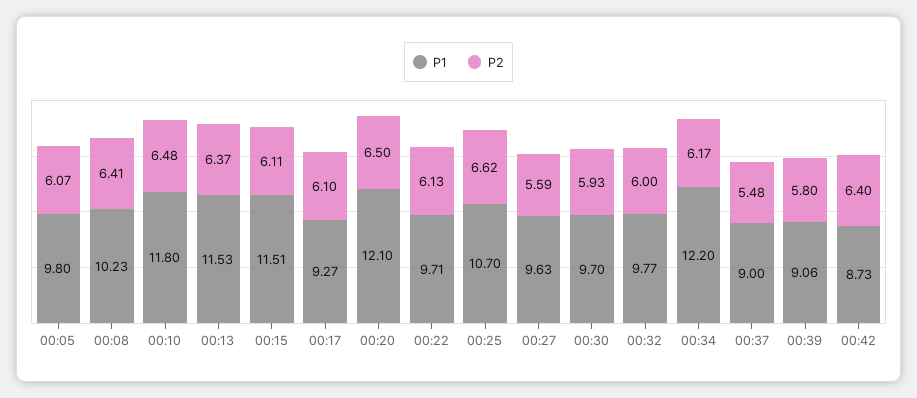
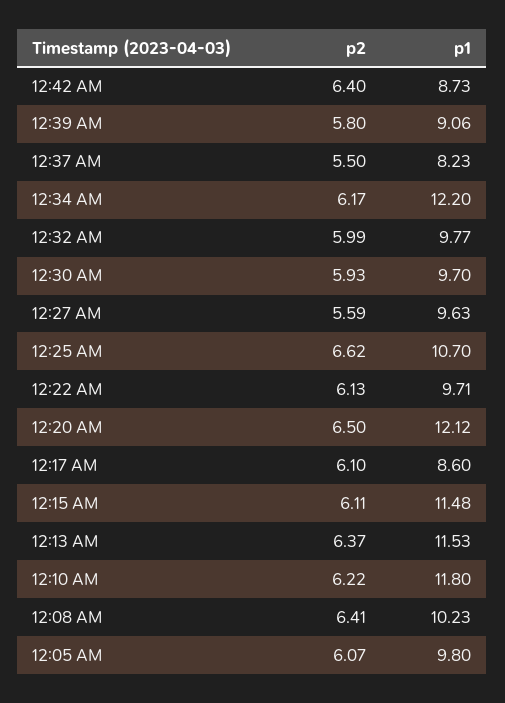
  {
    "P1": {
      "00:05": 9.8,
      "00:08": 10.23,
      "00:10": 11.8,
      "00:13": 11.53,
-     "00:15": 11.51,
+     "00:15": 11.48,
-     "00:17": 9.27,
+     "00:17": 8.6,
-     "00:20": 12.1,
+     "00:20": 12.12,
      "00:22": 9.71,
      "00:25": 10.7,
      "00:27": 9.63,
      "00:30": 9.7,
      "00:32": 9.77,
      "00:34": 12.2,
-     "00:37": 9,
+     "00:37": 8.23,
      "00:39": 9.06,
      "00:42": 8.73
    },
    "P2": {
      "00:05": 6.07,
      "00:08": 6.41,
-     "00:10": 6.48,
+     "00:10": 6.22,
      "00:13": 6.37,
      "00:15": 6.11,
      "00:17": 6.1,
      "00:20": 6.5,
      "00:22": 6.13,
      "00:25": 6.62,
      "00:27": 5.59,
      "00:30": 5.93,
-     "00:32": 6,
+     "00:32": 5.99,
      "00:34": 6.17,
-     "00:37": 5.48,
+     "00:37": 5.5,
      "00:39": 5.8,
      "00:42": 6.4
    }
  }

